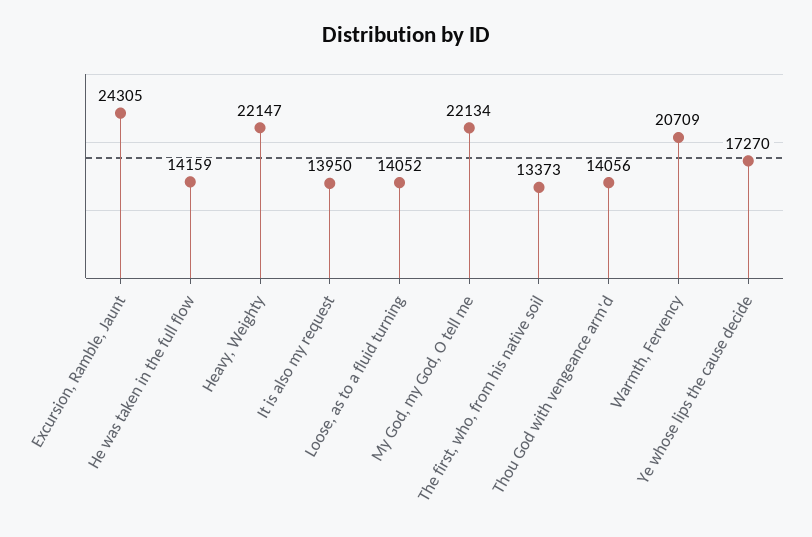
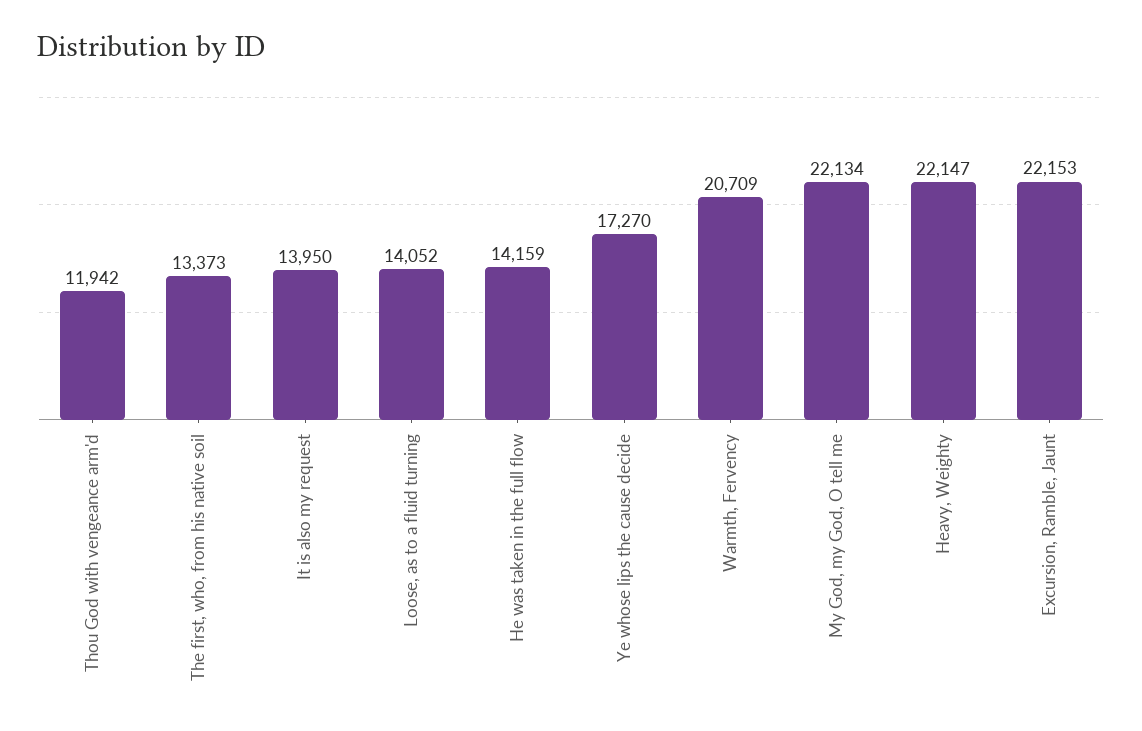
  {
-   "Excursion, Ramble, Jaunt": 24305,
+   "Excursion, Ramble, Jaunt": 22153,
    "He was taken in the full flow": 14159,
    "Heavy, Weighty": 22147,
    "It is also my request": 13950,
    "Loose, as to a fluid turning": 14052,
    "My God, my God, O tell me": 22134,
    "The first, who, from his native soil": 13373,
-   "Thou God with vengeance arm'd": 14056,
+   "Thou God with vengeance arm'd": 11942,
    "Warmth, Fervency": 20709,
    "Ye whose lips the cause decide": 17270
  }

